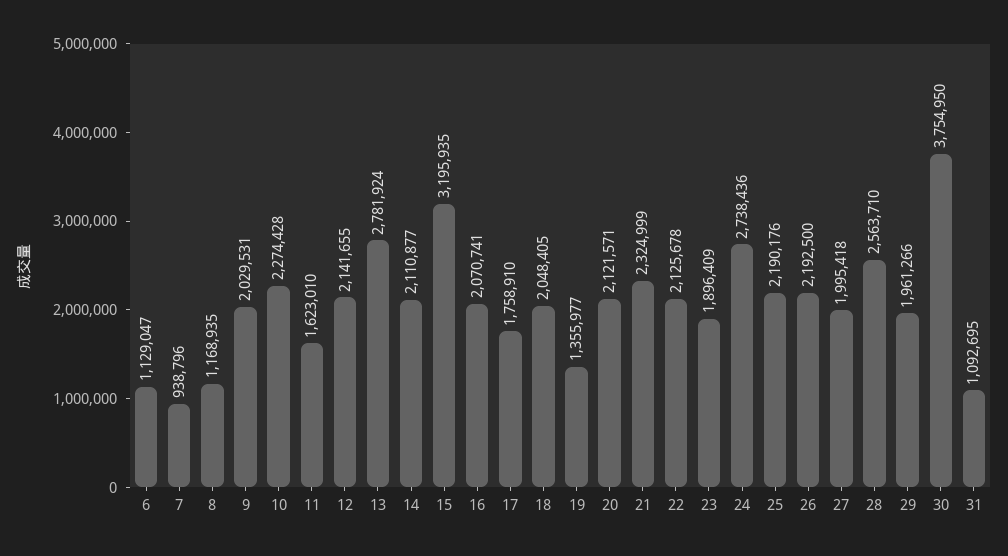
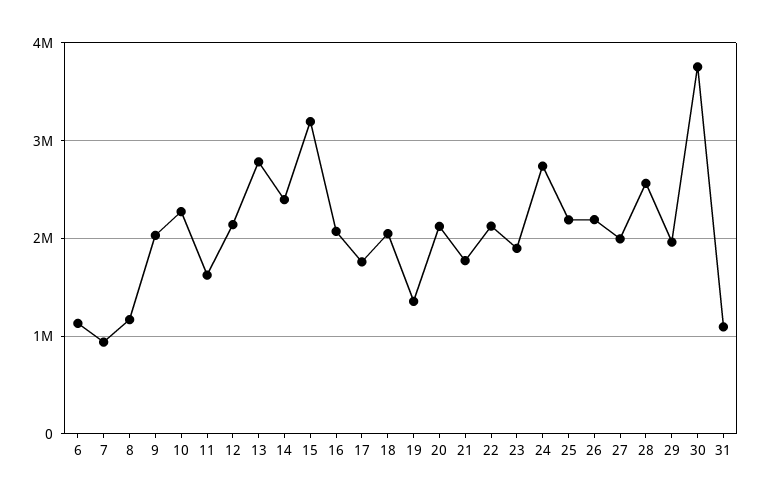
  {
    "6": 1129047,
    "7": 938796,
    "8": 1168935,
    "9": 2029531,
    "10": 2274428,
    "11": 1623010,
    "12": 2141655,
    "13": 2781924,
-   "14": 2110877,
+   "14": 2400000,
    "15": 3195935,
    "16": 2070741,
    "17": 1758910,
    "18": 2048405,
    "19": 1355977,
    "20": 2121571,
-   "21": 2324999,
+   "21": 1800000,
    "22": 2125678,
    "23": 1896409,
    "24": 2738436,
    "25": 2190176,
    "26": 2192500,
    "27": 1995418,
    "28": 2563710,
    "29": 1961266,
    "30": 3754950,
    "31": 1092695
  }

